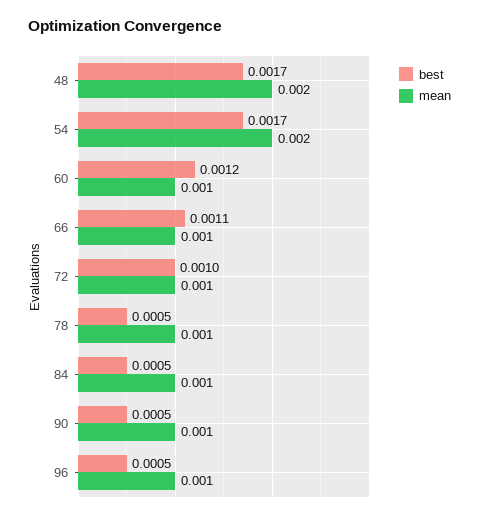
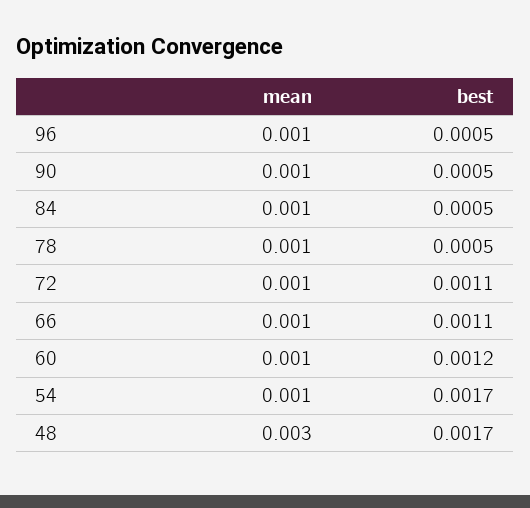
  {
    "best": {
      "48": 0.0017,
      "54": 0.0017,
      "60": 0.0012,
      "66": 0.0011,
-     "72": 0.001,
+     "72": 0.0011,
      "78": 0.0005,
      "84": 0.0005,
      "90": 0.0005,
      "96": 0.0005
    },
    "mean": {
-     "48": 0.002,
+     "48": 0.003,
-     "54": 0.002,
+     "54": 0.001,
      "60": 0.001,
      "66": 0.001,
      "72": 0.001,
      "78": 0.001,
      "84": 0.001,
      "90": 0.001,
      "96": 0.001
    }
  }

